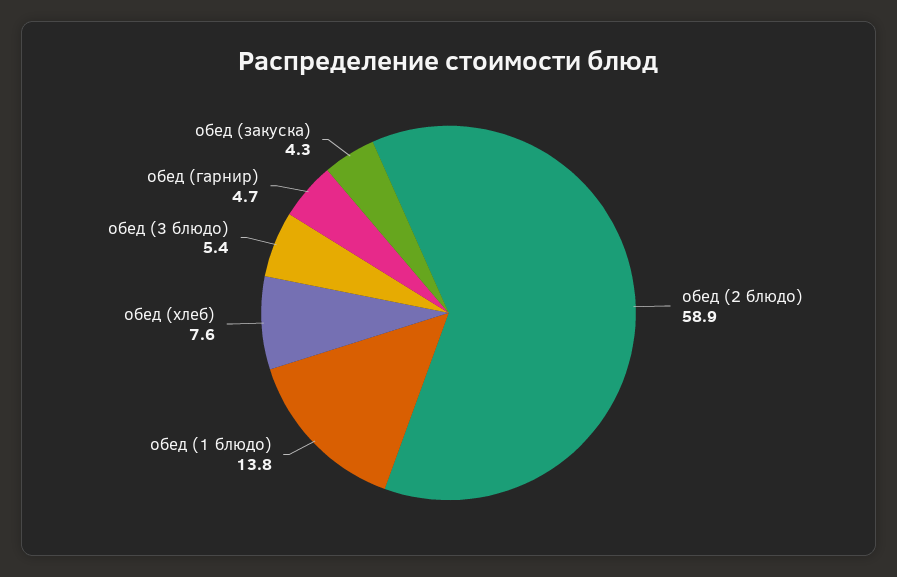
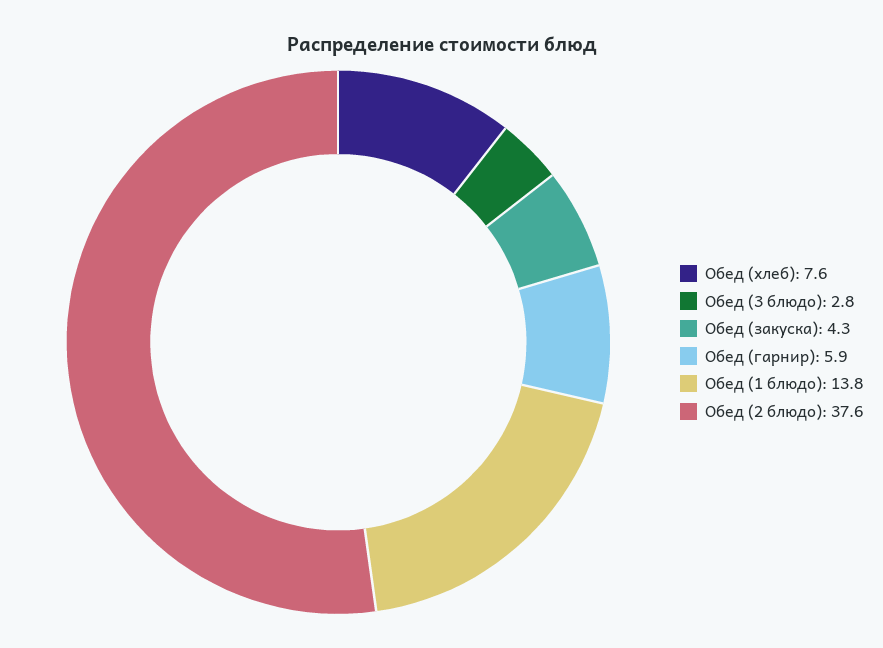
  {
-   "обед (2 блюдо)": 58.9,
+   "обед (2 блюдо)": 37.6,
    "обед (1 блюдо)": 13.8,
    "обед (хлеб)": 7.6,
-   "обед (3 блюдо)": 5.4,
+   "обед (3 блюдо)": 2.8,
-   "обед (гарнир)": 4.7,
+   "обед (гарнир)": 5.9,
    "обед (закуска)": 4.3
  }

